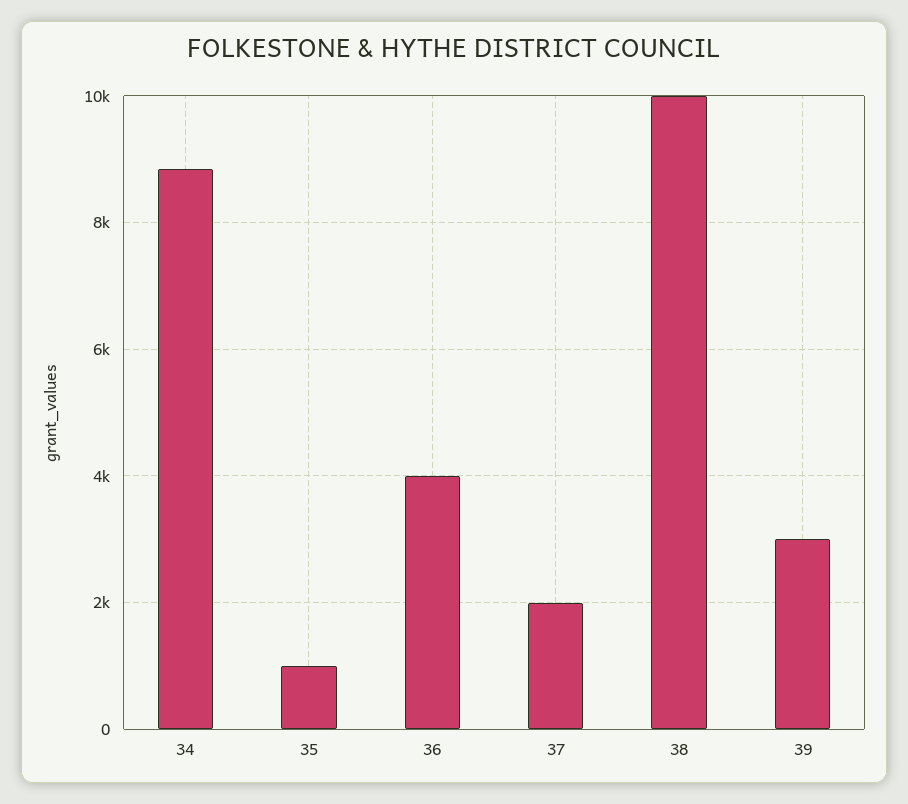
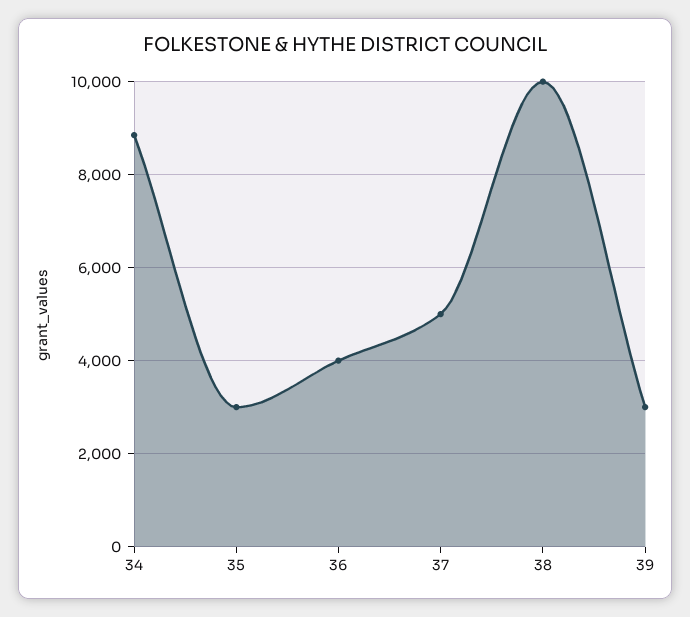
  {
    "34": 8800,
-   "35": 1000,
+   "35": 3000,
    "36": 4000,
-   "37": 2000,
+   "37": 5000,
    "38": 10000,
    "39": 3000
  }

